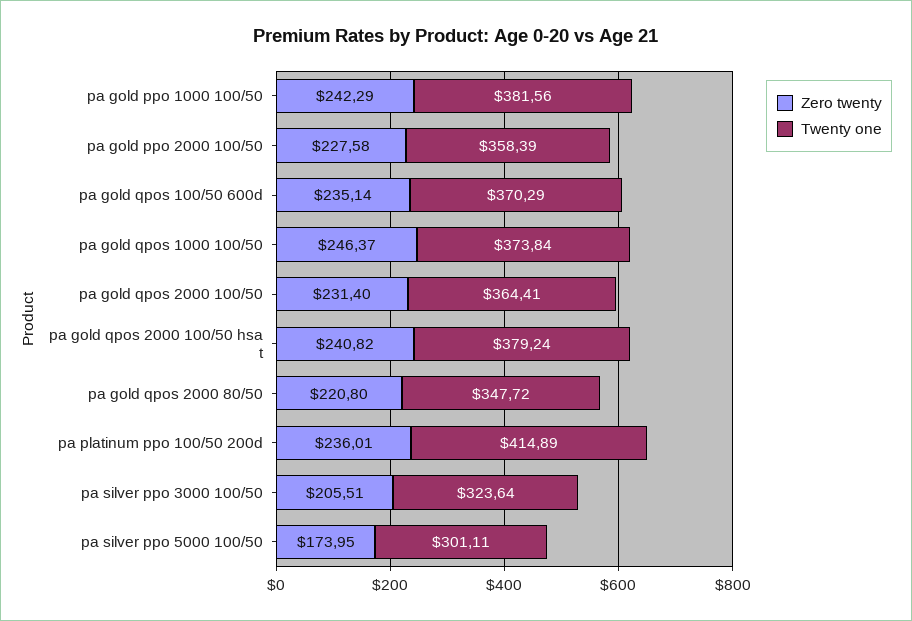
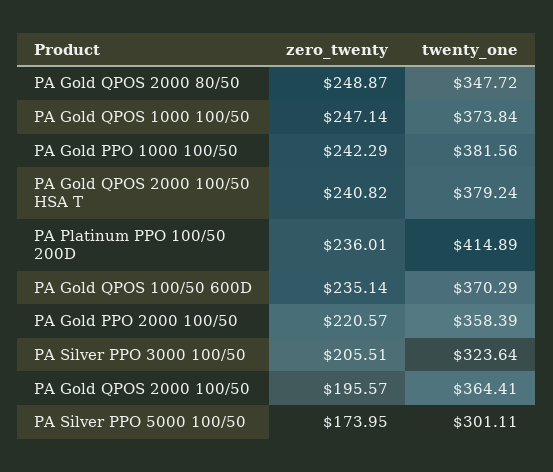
  {
    "Zero twenty": {
      "pa gold ppo 1000 100/50": 242.29,
-     "pa gold ppo 2000 100/50": 227.58,
+     "pa gold ppo 2000 100/50": 220.57,
      "pa gold qpos 100/50 600d": 235.14,
-     "pa gold qpos 1000 100/50": 246.37,
+     "pa gold qpos 1000 100/50": 247.14,
-     "pa gold qpos 2000 100/50": 231.4,
+     "pa gold qpos 2000 100/50": 195.57,
      "pa gold qpos 2000 100/50 hsa t": 240.82,
-     "pa gold qpos 2000 80/50": 220.8,
+     "pa gold qpos 2000 80/50": 248.87,
      "pa platinum ppo 100/50 200d": 236.01,
      "pa silver ppo 3000 100/50": 205.51,
      "pa silver ppo 5000 100/50": 173.95
    },
    "Twenty one": {
      "pa gold ppo 1000 100/50": 381.56,
      "pa gold ppo 2000 100/50": 358.39,
      "pa gold qpos 100/50 600d": 370.29,
      "pa gold qpos 1000 100/50": 373.84,
      "pa gold qpos 2000 100/50": 364.41,
      "pa gold qpos 2000 100/50 hsa t": 379.24,
      "pa gold qpos 2000 80/50": 347.72,
      "pa platinum ppo 100/50 200d": 414.89,
      "pa silver ppo 3000 100/50": 323.64,
      "pa silver ppo 5000 100/50": 301.11
    }
  }

